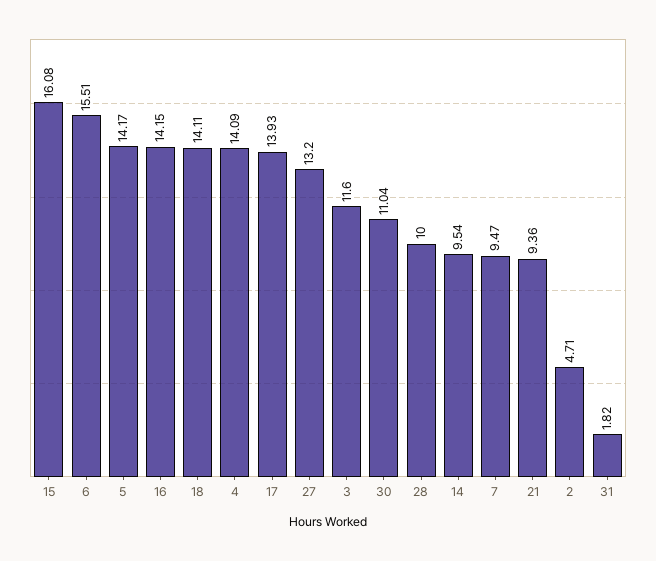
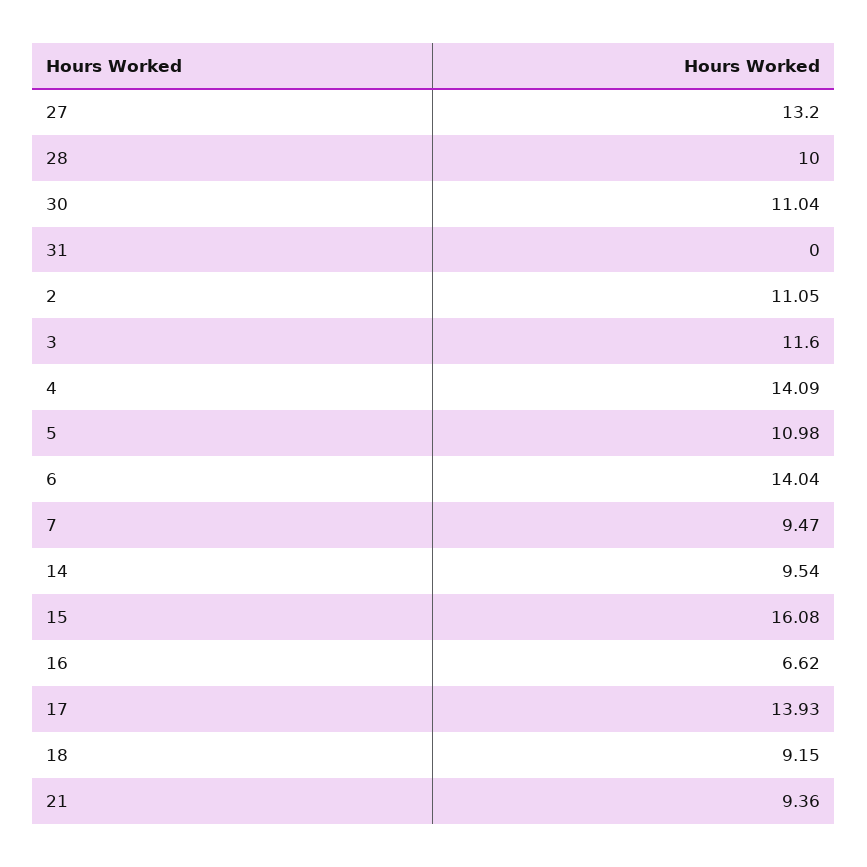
  {
    "15": 16.08,
-   "6": 15.51,
+   "6": 14.04,
-   "5": 14.17,
+   "5": 10.98,
-   "16": 14.15,
+   "16": 6.62,
-   "18": 14.11,
+   "18": 9.15,
    "4": 14.09,
    "17": 13.93,
    "27": 13.2,
    "3": 11.6,
    "30": 11.04,
    "28": 10,
    "14": 9.54,
    "7": 9.47,
    "21": 9.36,
-   "2": 4.71,
+   "2": 11.05,
-   "31": 1.82
+   "31": 0
  }

